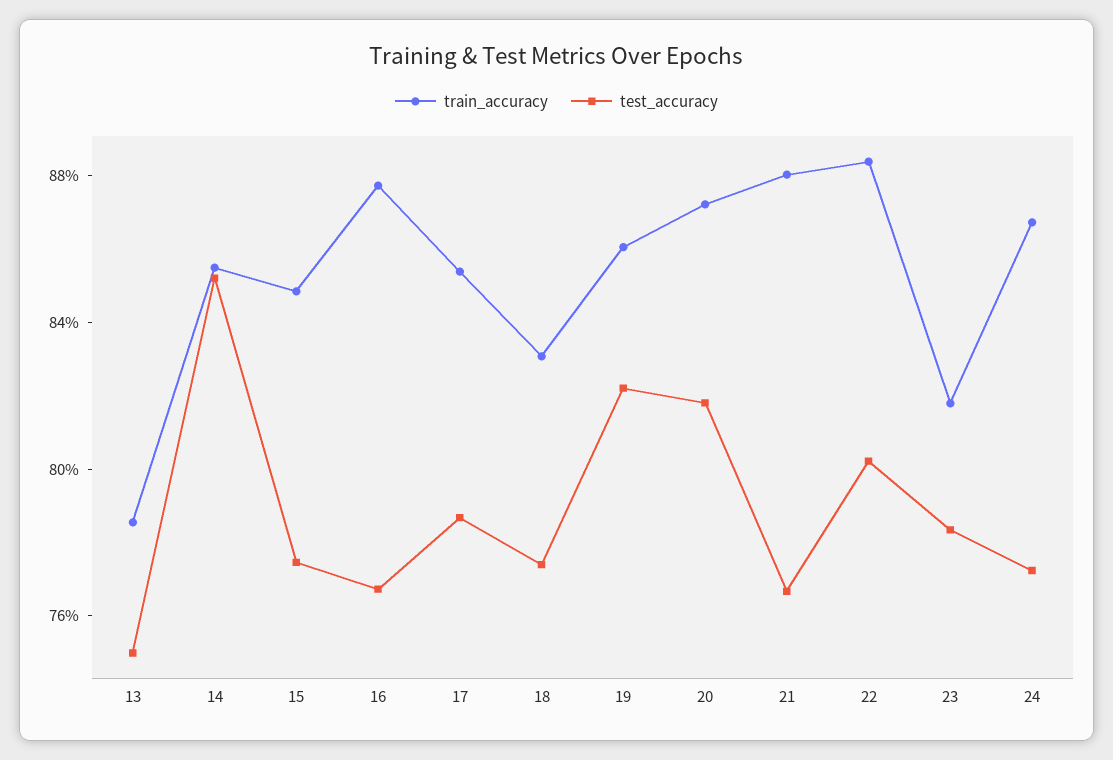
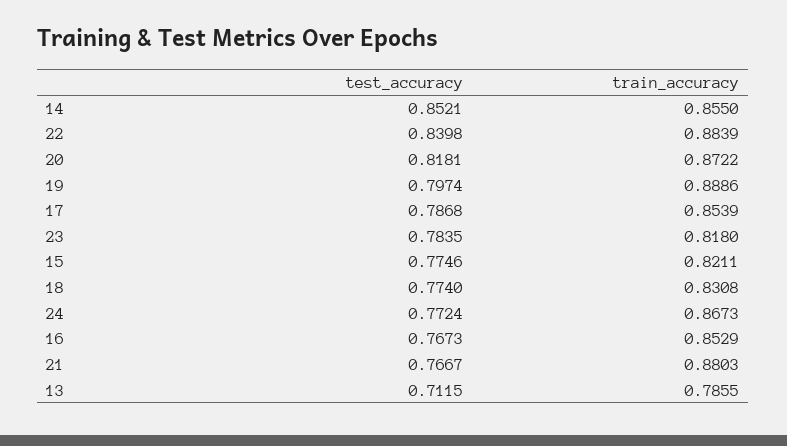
  {
    "train_accuracy": {
      "13": 0.7855,
      "14": 0.855,
-     "15": 0.85,
+     "15": 0.8211,
-     "16": 0.88,
+     "16": 0.8529,
      "17": 0.8539,
      "18": 0.8308,
-     "19": 0.86,
+     "19": 0.8886,
      "20": 0.8722,
      "21": 0.8803,
      "22": 0.8839,
      "23": 0.818,
      "24": 0.8673
    },
    "test_accuracy": {
-     "13": 0.75,
+     "13": 0.7115,
      "14": 0.8521,
      "15": 0.7746,
      "16": 0.7673,
      "17": 0.7868,
      "18": 0.774,
-     "19": 0.82,
+     "19": 0.7974,
      "20": 0.8181,
      "21": 0.7667,
-     "22": 0.8,
+     "22": 0.8398,
      "23": 0.7835,
      "24": 0.7724
    }
  }

